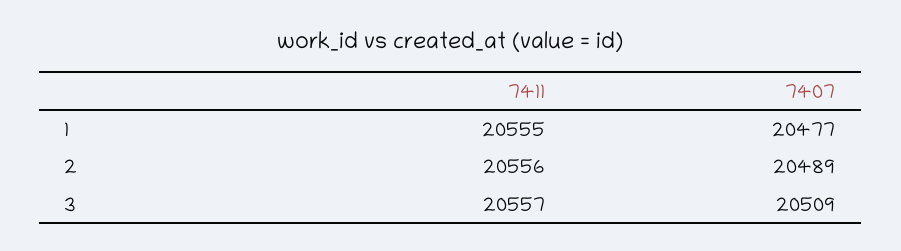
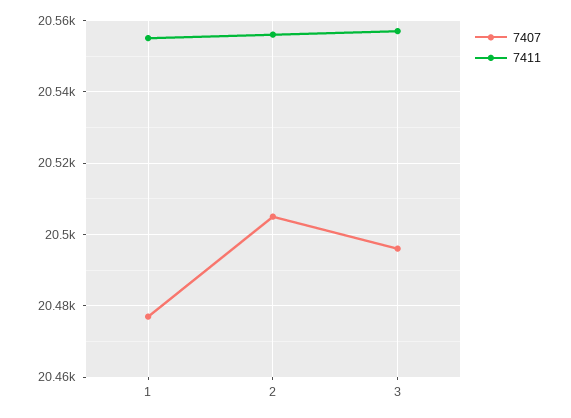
  {
    "7411": {
      "1": 20555,
      "2": 20556,
      "3": 20557
    },
    "7407": {
      "1": 20477,
-     "2": 20489,
+     "2": 20505,
-     "3": 20509
+     "3": 20495
    }
  }

